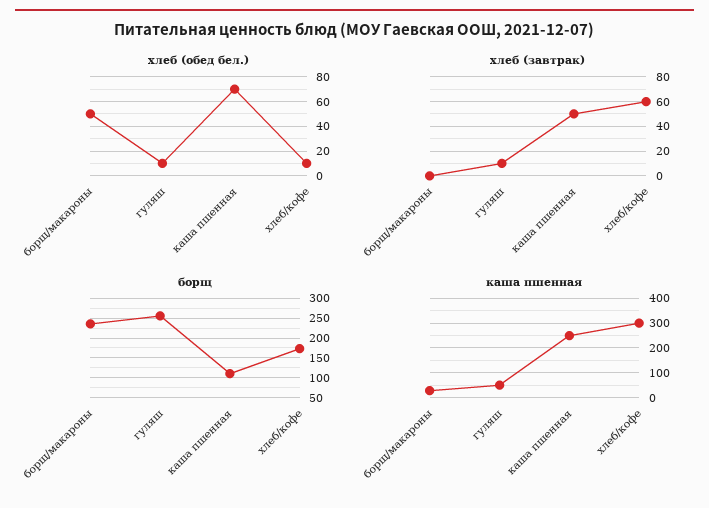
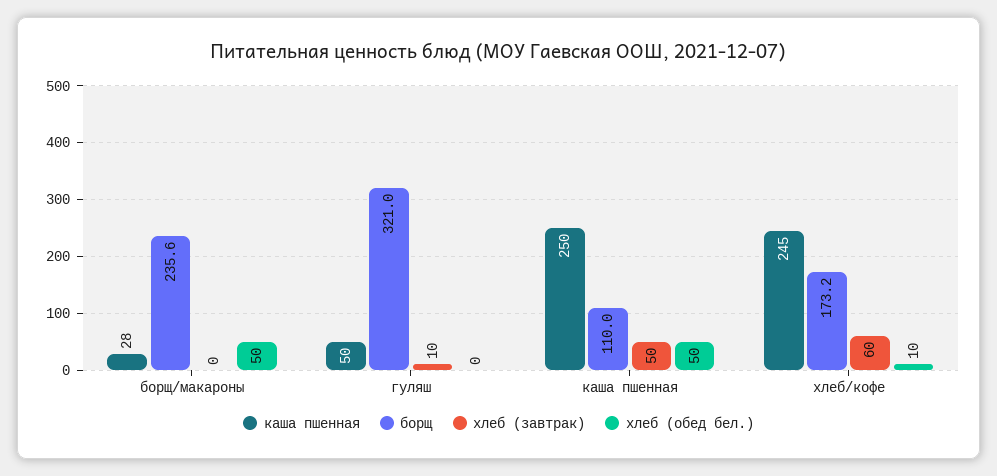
  {
    "хлеб (обед бел.)": {
      "борщ/макароны": 50,
-     "гуляш": 10,
+     "гуляш": 0,
-     "каша пшенная": 70,
+     "каша пшенная": 50,
      "хлеб/кофе": 10
    },
    "хлеб (завтрак)": {
      "борщ/макароны": 0,
      "гуляш": 10,
      "каша пшенная": 50,
      "хлеб/кофе": 60
    },
    "борщ": {
      "борщ/макароны": 235.6,
-     "гуляш": 250,
+     "гуляш": 321,
      "каша пшенная": 110,
      "хлеб/кофе": 173.2
    },
    "каша пшенная": {
      "борщ/макароны": 28,
      "гуляш": 50,
      "каша пшенная": 250,
-     "хлеб/кофе": 300
+     "хлеб/кофе": 245
    }
  }

